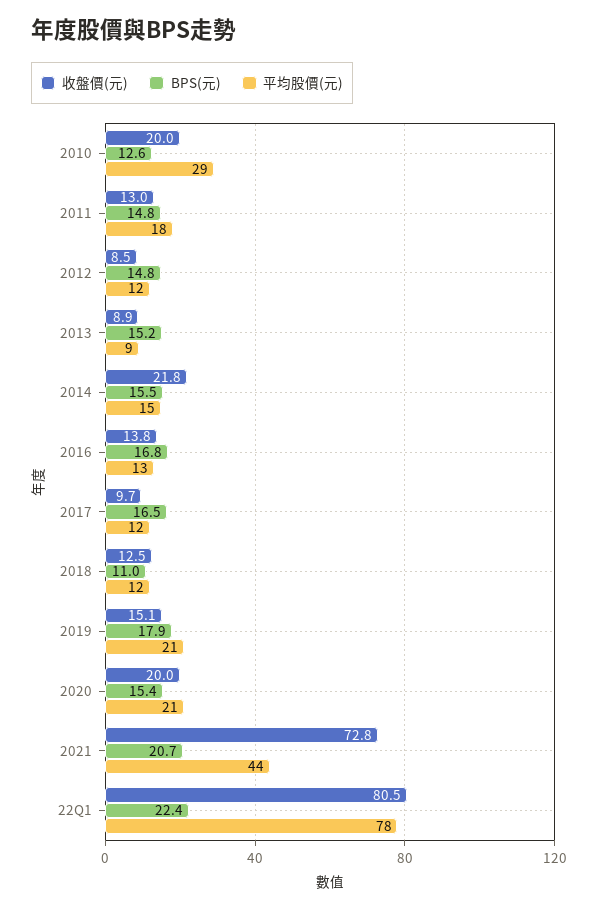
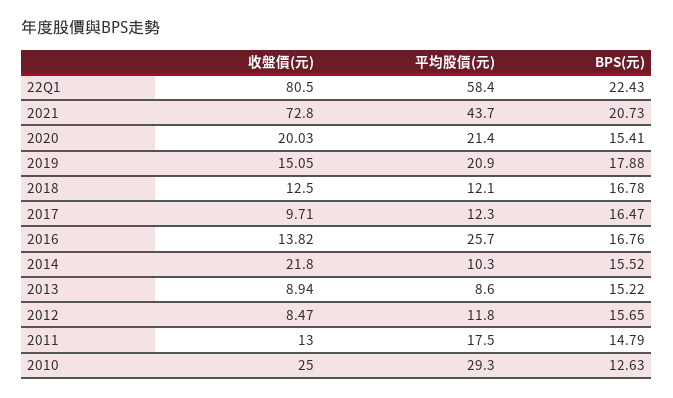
  {
    "收盤價(元)": {
-     "2010": 20,
+     "2010": 25,
      "2011": 13,
      "2012": 8.47,
      "2013": 8.94,
      "2014": 21.8,
      "2016": 13.82,
      "2017": 9.71,
      "2018": 12.5,
      "2019": 15.05,
      "2020": 20.03,
      "2021": 72.8,
      "22Q1": 80.5
    },
    "BPS(元)": {
      "2010": 12.63,
      "2011": 14.79,
-     "2012": 14.8,
+     "2012": 15.65,
      "2013": 15.22,
      "2014": 15.52,
      "2016": 16.76,
      "2017": 16.47,
-     "2018": 11,
+     "2018": 16.78,
      "2019": 17.88,
      "2020": 15.41,
      "2021": 20.73,
      "22Q1": 22.43
    },
    "平均股價(元)": {
      "2010": 29.3,
      "2011": 17.5,
      "2012": 11.8,
      "2013": 8.6,
-     "2014": 15,
+     "2014": 10.3,
-     "2016": 13,
+     "2016": 25.7,
      "2017": 12.3,
      "2018": 12.1,
      "2019": 20.9,
      "2020": 21.4,
      "2021": 43.7,
-     "22Q1": 78
+     "22Q1": 58.4
    }
  }

